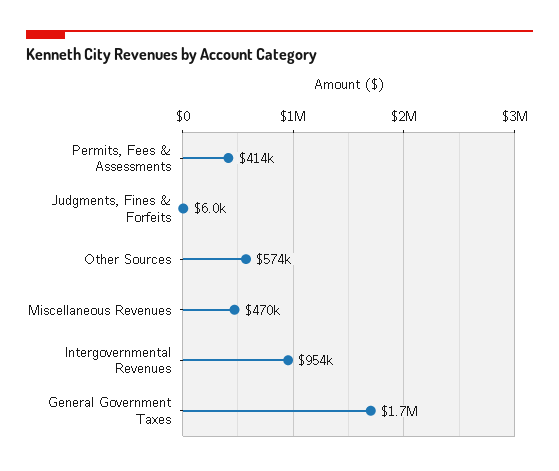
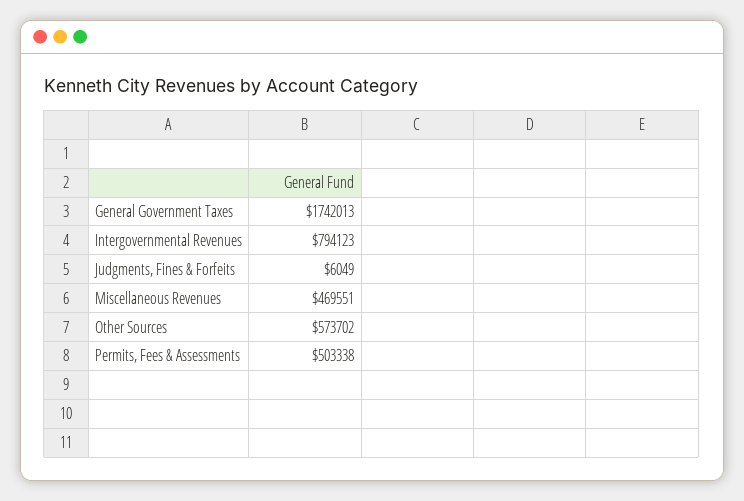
  {
-   "Permits, Fees & Assessments": 414000,
+   "Permits, Fees & Assessments": 503338,
    "Judgments, Fines & Forfeits": 6049,
    "Other Sources": 573702,
    "Miscellaneous Revenues": 469551,
-   "Intergovernmental Revenues": 954000,
+   "Intergovernmental Revenues": 794123,
    "General Government Taxes": 1742013
  }

